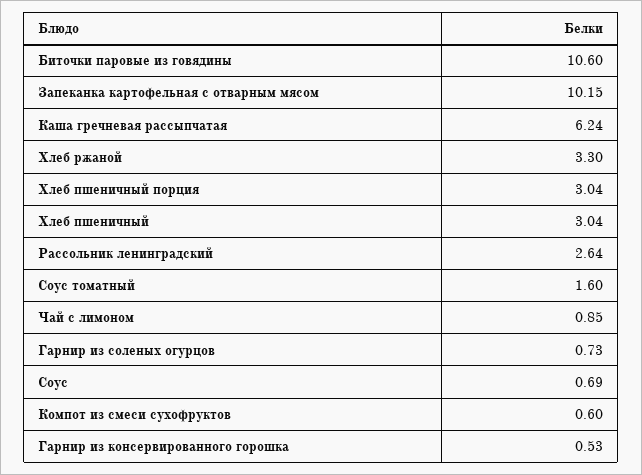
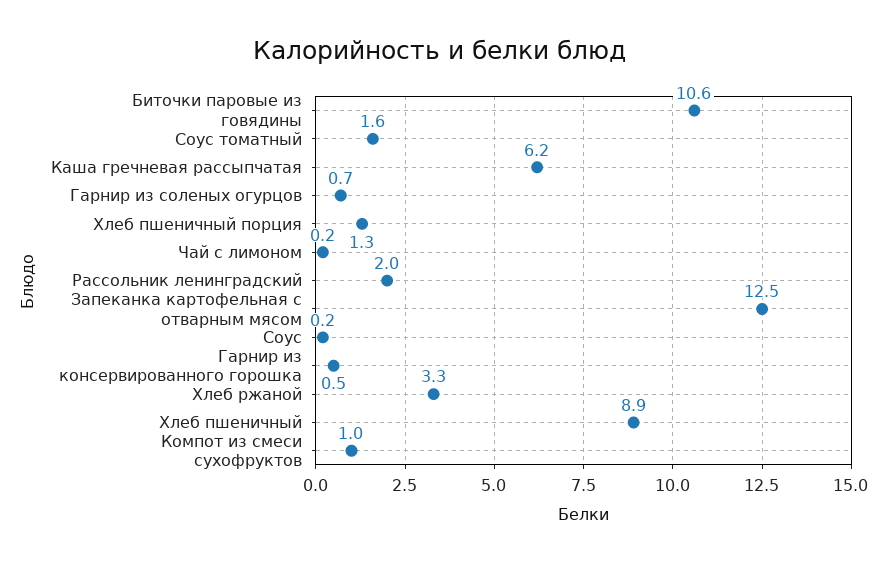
  {
    "Биточки паровые из говядины": 10.6,
-   "Запеканка картофельная с отварным мясом": 10.15,
+   "Запеканка картофельная с отварным мясом": 12.5,
    "Каша гречневая рассыпчатая": 6.24,
    "Хлеб ржаной": 3.3,
-   "Хлеб пшеничный порция": 3.04,
+   "Хлеб пшеничный порция": 1.3,
-   "Хлеб пшеничный": 3.04,
+   "Хлеб пшеничный": 8.9,
-   "Рассольник ленинградский": 2.64,
+   "Рассольник ленинградский": 2,
    "Соус томатный": 1.6,
-   "Чай с лимоном": 0.85,
+   "Чай с лимоном": 0.2,
    "Гарнир из соленых огурцов": 0.73,
-   "Соус": 0.69,
+   "Соус": 0.2,
-   "Компот из смеси сухофруктов": 0.6,
+   "Компот из смеси сухофруктов": 1,
    "Гарнир из консервированного горошка": 0.53
  }

